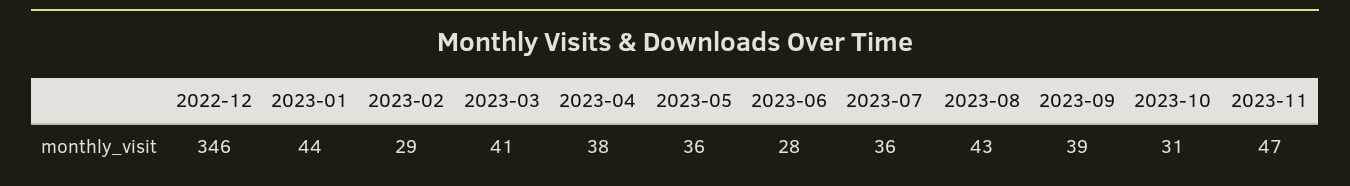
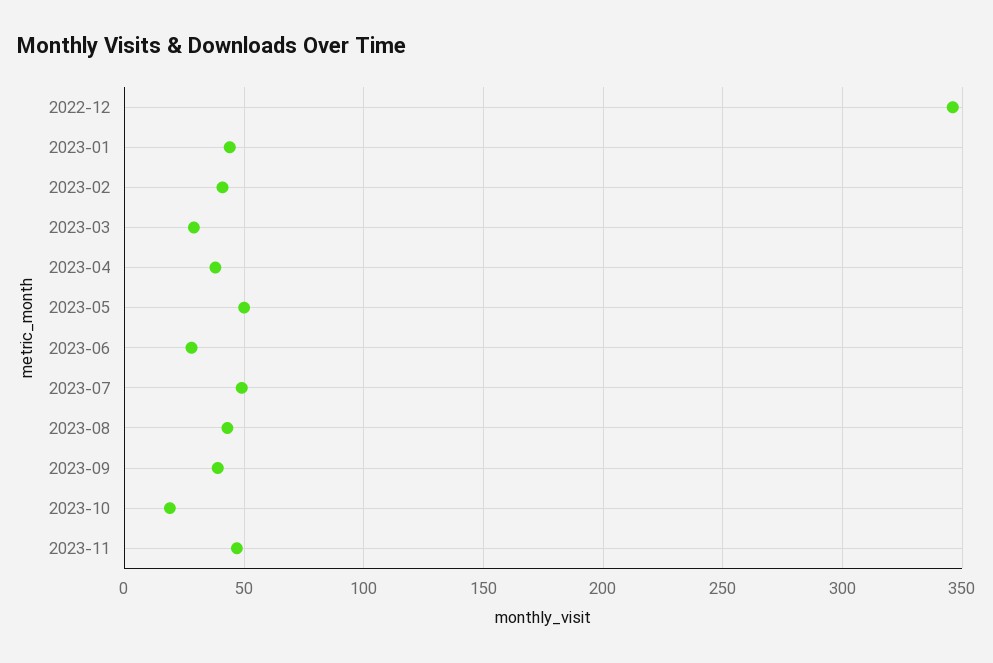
  {
    "2022-12": 346,
    "2023-01": 44,
-   "2023-02": 29,
+   "2023-02": 40,
-   "2023-03": 41,
+   "2023-03": 30,
    "2023-04": 38,
-   "2023-05": 36,
+   "2023-05": 50,
    "2023-06": 28,
-   "2023-07": 36,
+   "2023-07": 50,
    "2023-08": 43,
    "2023-09": 39,
-   "2023-10": 31,
+   "2023-10": 20,
    "2023-11": 47
  }

